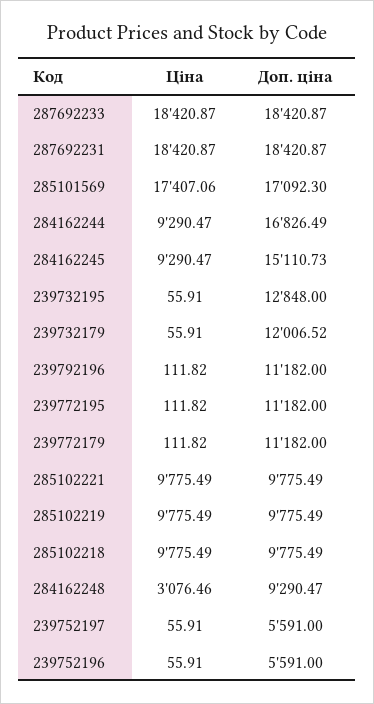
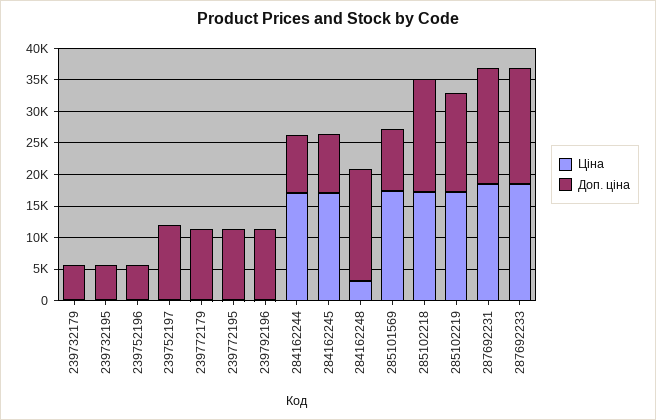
  {
    "Ціна": {
      "287692233": 18420.87,
      "287692231": 18420.87,
      "285101569": 17407.06,
-     "284162244": 9290.47,
+     "284162244": 17500,
-     "284162245": 9290.47,
+     "284162245": 17500,
      "239732195": 55.91,
      "239732179": 55.91,
      "239792196": 111.82,
      "239772195": 111.82,
      "239772179": 111.82,
-     "285102221": 9775.49,
-     "285102219": 9775.49,
+     "285102219": 17500,
-     "285102218": 9775.49,
+     "285102218": 17500,
      "284162248": 3076.46,
      "239752197": 55.91,
      "239752196": 55.91
    },
    "Доп. ціна": {
      "287692233": 18420.87,
      "287692231": 18420.87,
-     "285101569": 17092.3,
+     "285101569": 10000,
-     "284162244": 16826.49,
+     "284162244": 10000,
-     "284162245": 15110.73,
+     "284162245": 10000,
-     "239732195": 12848,
+     "239732195": 5000,
-     "239732179": 12006.52,
+     "239732179": 5000,
      "239792196": 11182,
      "239772195": 11182,
      "239772179": 11182,
-     "285102221": 9775.49,
-     "285102219": 9775.49,
+     "285102219": 15000,
-     "285102218": 9775.49,
+     "285102218": 17500,
-     "284162248": 9290.47,
+     "284162248": 17500,
-     "239752197": 5591,
+     "239752197": 12500,
      "239752196": 5591
    }
  }

